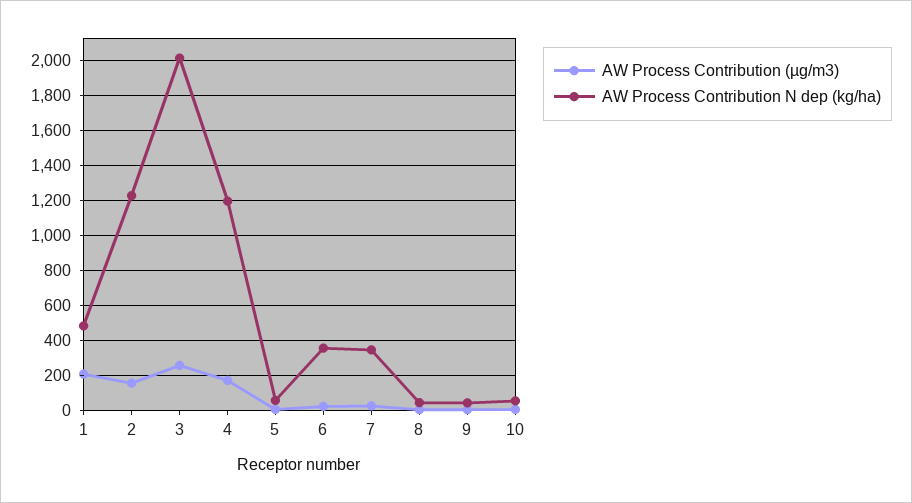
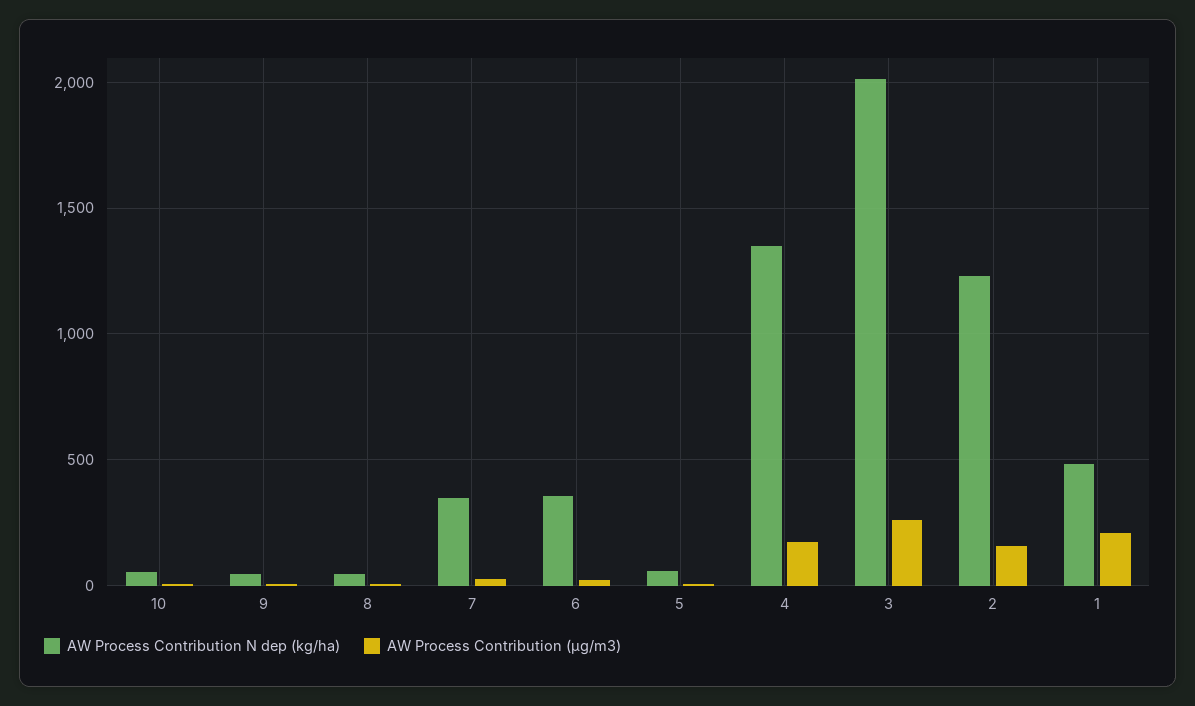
  {
    "AW Process Contribution (µg/m3)": {
      "1": 200,
      "2": 150,
      "3": 250,
      "4": 150,
      "5": 0,
      "6": 0,
      "7": 50,
      "8": 0,
      "9": 0,
      "10": 0
    },
    "AW Process Contribution N dep (kg/ha)": {
      "1": 500,
      "2": 1250,
      "3": 2000,
-     "4": 1200,
+     "4": 1350,
      "5": 50,
      "6": 350,
      "7": 350,
      "8": 50,
      "9": 50,
      "10": 50
    }
  }

